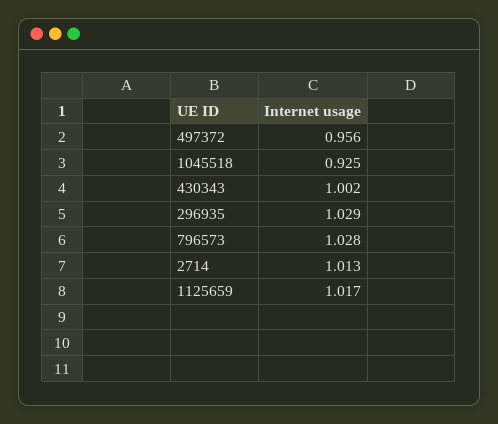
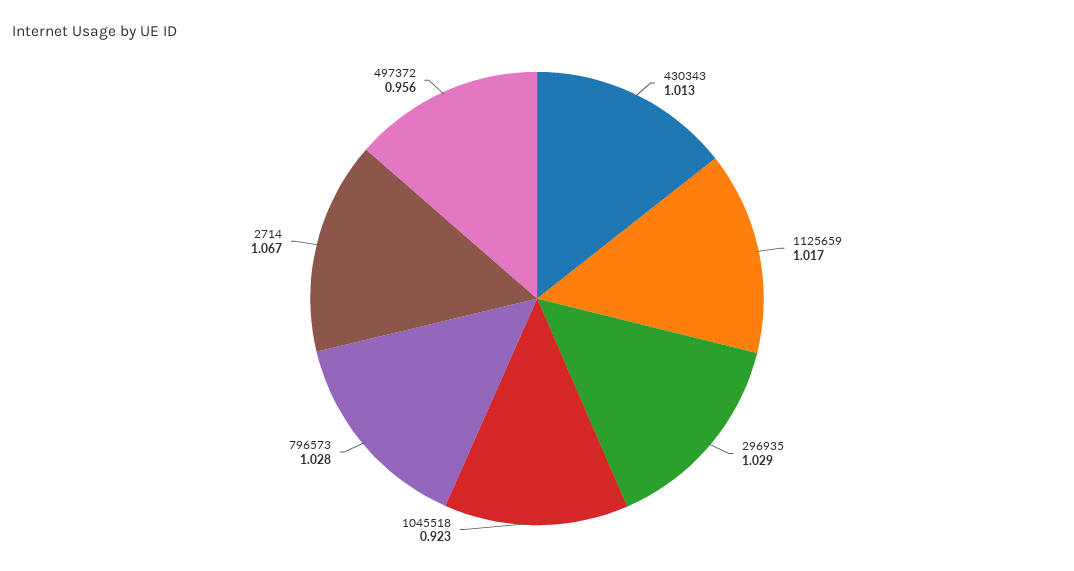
  {
    "497372": 0.956,
-   "1045518": 0.925,
+   "1045518": 0.923,
-   "430343": 1.002,
+   "430343": 1.013,
    "296935": 1.029,
    "796573": 1.028,
-   "2714": 1.013,
+   "2714": 1.067,
    "1125659": 1.017
  }

